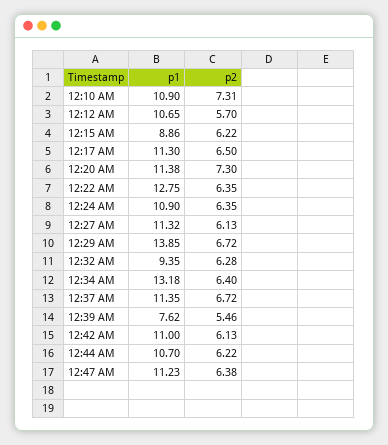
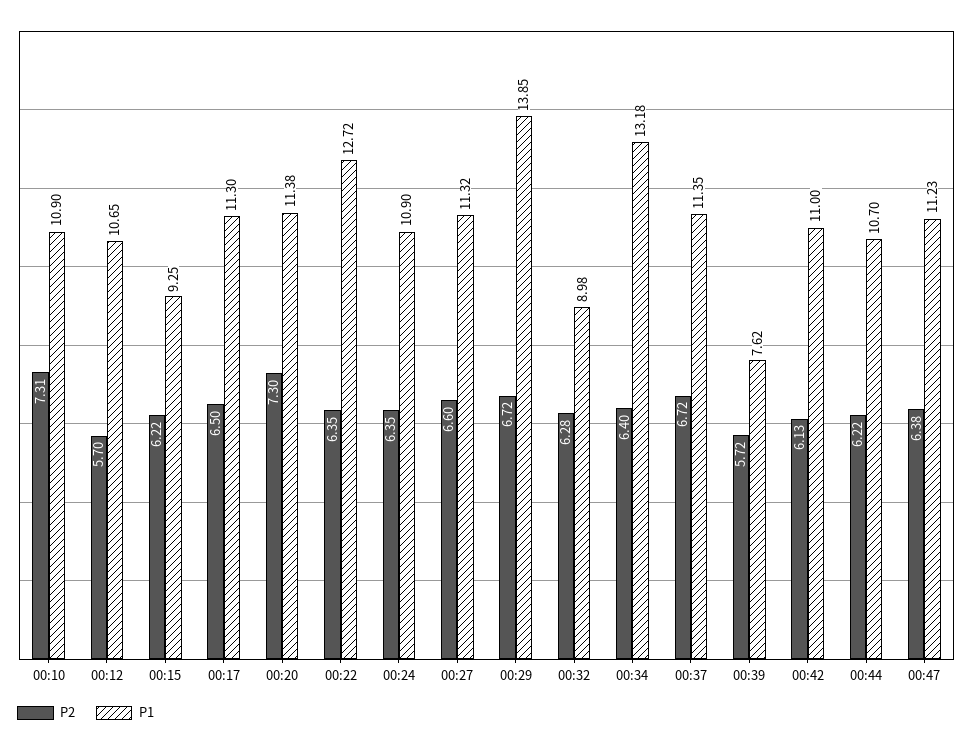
  {
    "p1": {
      "12:10 AM": 10.9,
      "12:12 AM": 10.65,
-     "12:15 AM": 8.86,
+     "12:15 AM": 9.25,
      "12:17 AM": 11.3,
      "12:20 AM": 11.38,
-     "12:22 AM": 12.75,
+     "12:22 AM": 12.72,
      "12:24 AM": 10.9,
      "12:27 AM": 11.32,
      "12:29 AM": 13.85,
-     "12:32 AM": 9.35,
+     "12:32 AM": 8.98,
      "12:34 AM": 13.18,
      "12:37 AM": 11.35,
      "12:39 AM": 7.62,
      "12:42 AM": 11,
      "12:44 AM": 10.7,
      "12:47 AM": 11.23
    },
    "p2": {
      "12:10 AM": 7.31,
      "12:12 AM": 5.7,
      "12:15 AM": 6.22,
      "12:17 AM": 6.5,
      "12:20 AM": 7.3,
      "12:22 AM": 6.35,
      "12:24 AM": 6.35,
-     "12:27 AM": 6.13,
+     "12:27 AM": 6.6,
      "12:29 AM": 6.72,
      "12:32 AM": 6.28,
      "12:34 AM": 6.4,
      "12:37 AM": 6.72,
-     "12:39 AM": 5.46,
+     "12:39 AM": 5.72,
      "12:42 AM": 6.13,
      "12:44 AM": 6.22,
      "12:47 AM": 6.38
    }
  }

